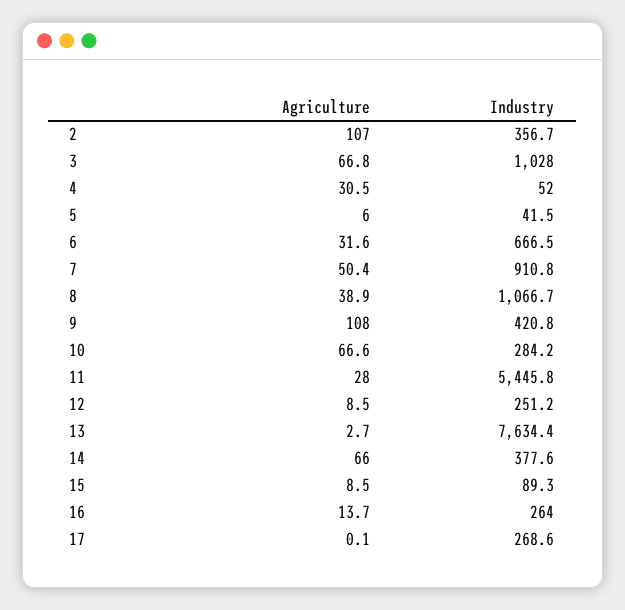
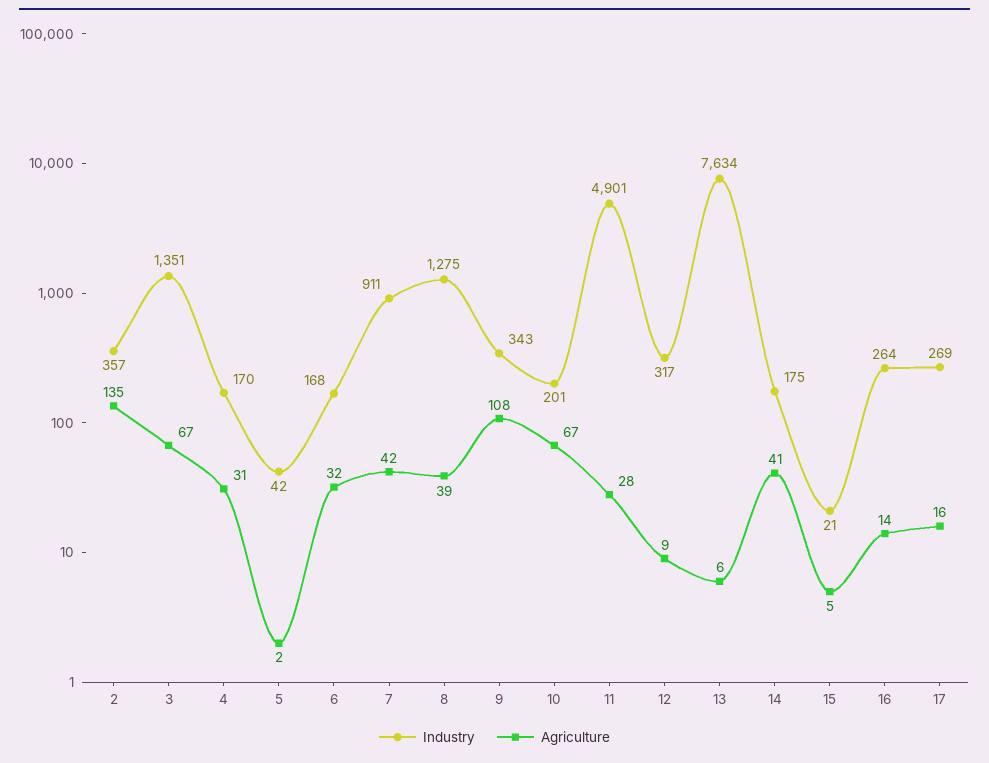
  {
    "Agriculture": {
-     "2": 107,
+     "2": 135,
      "3": 66.8,
      "4": 30.5,
-     "5": 6,
+     "5": 2,
      "6": 31.6,
-     "7": 50.4,
+     "7": 42,
      "8": 38.9,
      "9": 108,
      "10": 66.6,
      "11": 28,
      "12": 8.5,
-     "13": 2.7,
+     "13": 6,
-     "14": 66,
+     "14": 41,
-     "15": 8.5,
+     "15": 5,
      "16": 13.7,
-     "17": 0.1
+     "17": 16
    },
    "Industry": {
      "2": 356.7,
-     "3": 1028,
+     "3": 1351,
-     "4": 52,
+     "4": 170,
      "5": 41.5,
-     "6": 666.5,
+     "6": 168,
      "7": 910.8,
-     "8": 1066.7,
+     "8": 1275,
-     "9": 420.8,
+     "9": 343,
-     "10": 284.2,
+     "10": 201,
-     "11": 5445.8,
+     "11": 4901,
-     "12": 251.2,
+     "12": 317,
      "13": 7634.4,
-     "14": 377.6,
+     "14": 175,
-     "15": 89.3,
+     "15": 21,
      "16": 264,
      "17": 268.6
    }
  }

